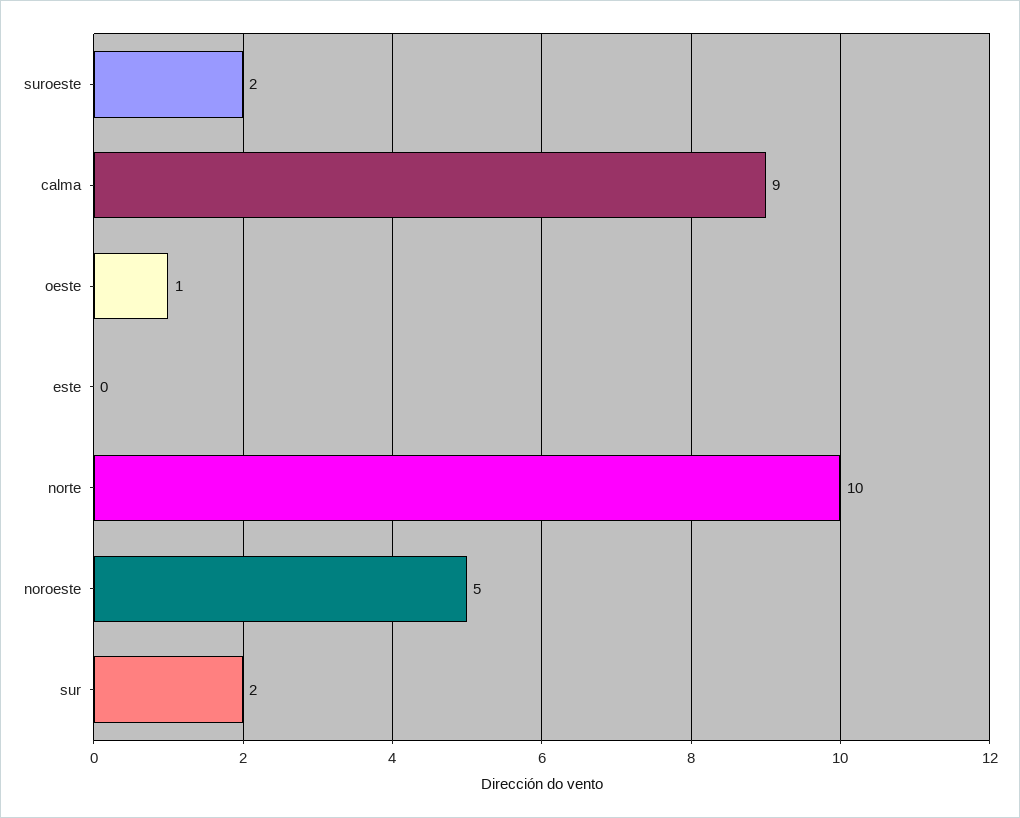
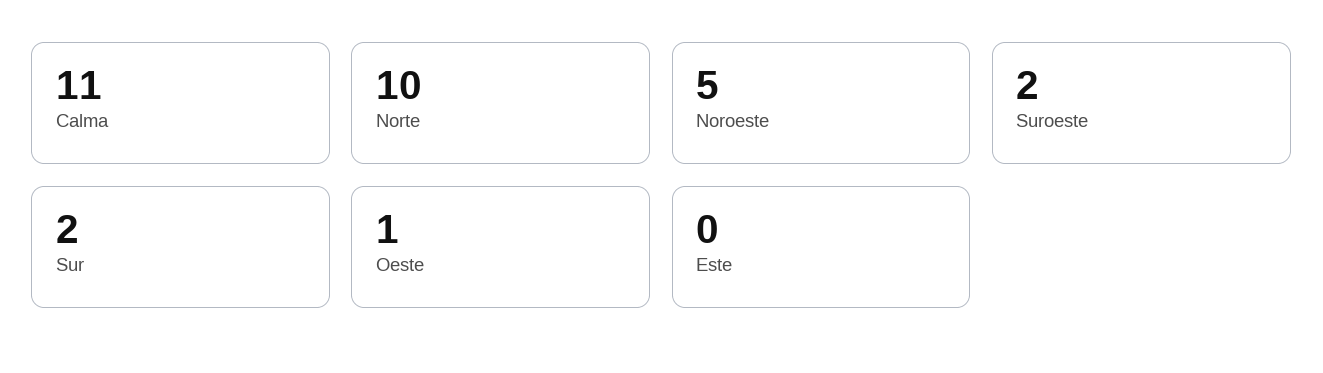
  {
    "suroeste": 2,
-   "calma": 9,
+   "calma": 11,
    "oeste": 1,
    "este": 0,
    "norte": 10,
    "noroeste": 5,
    "sur": 2
  }

